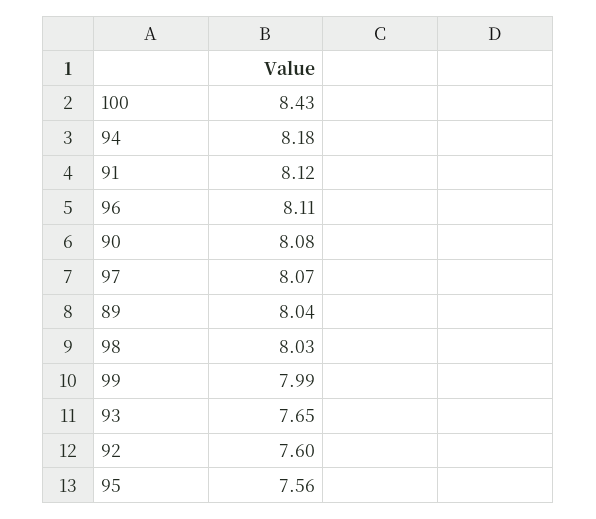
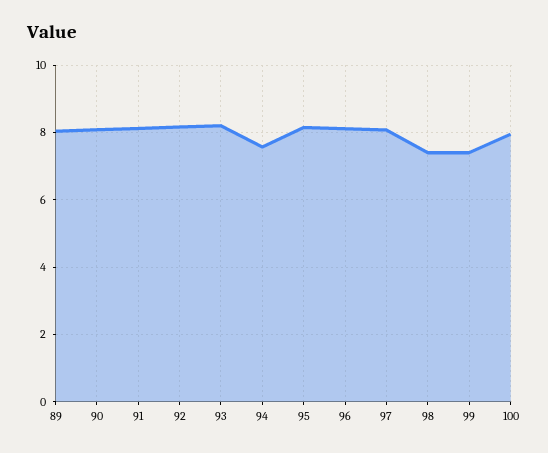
  {
-   "100": 8.43,
+   "100": 8,
-   "94": 8.18,
+   "94": 7.6,
    "91": 8.12,
    "96": 8.11,
    "90": 8.08,
    "97": 8.07,
    "89": 8.04,
-   "98": 8.03,
+   "98": 7.4,
-   "99": 7.99,
+   "99": 7.4,
-   "93": 7.65,
+   "93": 8.2,
-   "92": 7.6,
+   "92": 8.2,
-   "95": 7.56
+   "95": 8.2
  }

